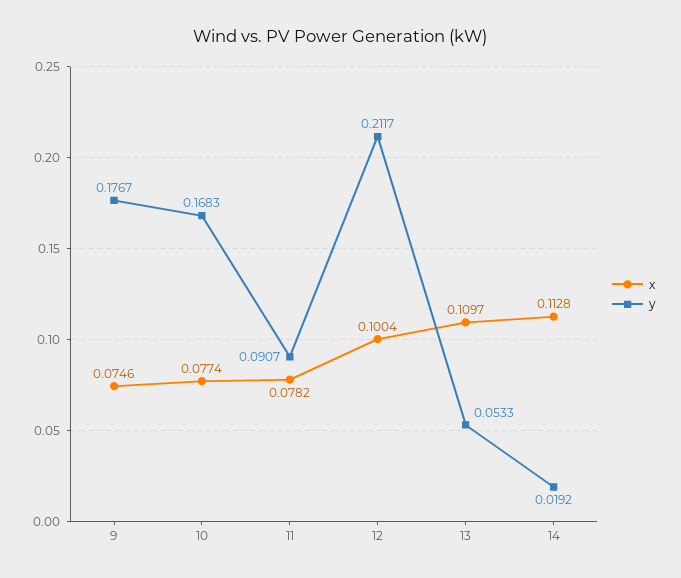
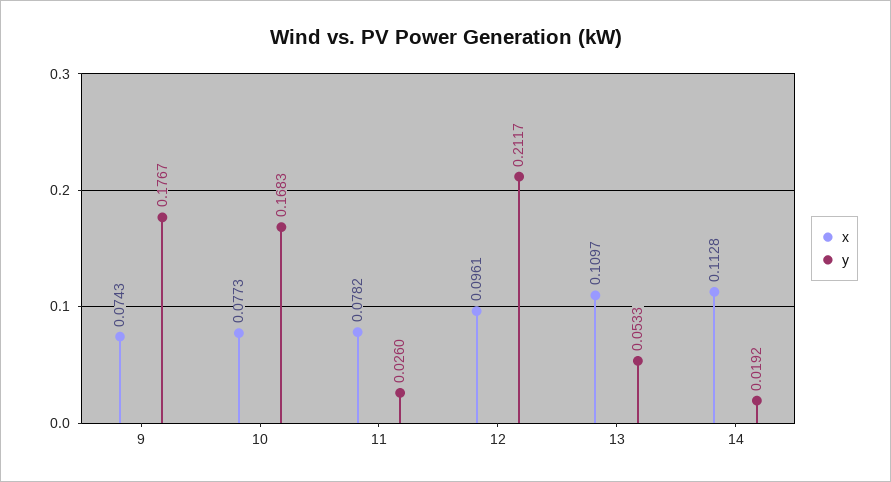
  {
    "x": {
-     "9": 0.0746,
+     "9": 0.0743,
-     "10": 0.0774,
+     "10": 0.0773,
      "11": 0.0782,
-     "12": 0.1004,
+     "12": 0.0961,
      "13": 0.1097,
      "14": 0.1128
    },
    "y": {
      "9": 0.1767,
      "10": 0.1683,
-     "11": 0.0907,
+     "11": 0.026,
      "12": 0.2117,
      "13": 0.0533,
      "14": 0.0192
    }
  }

